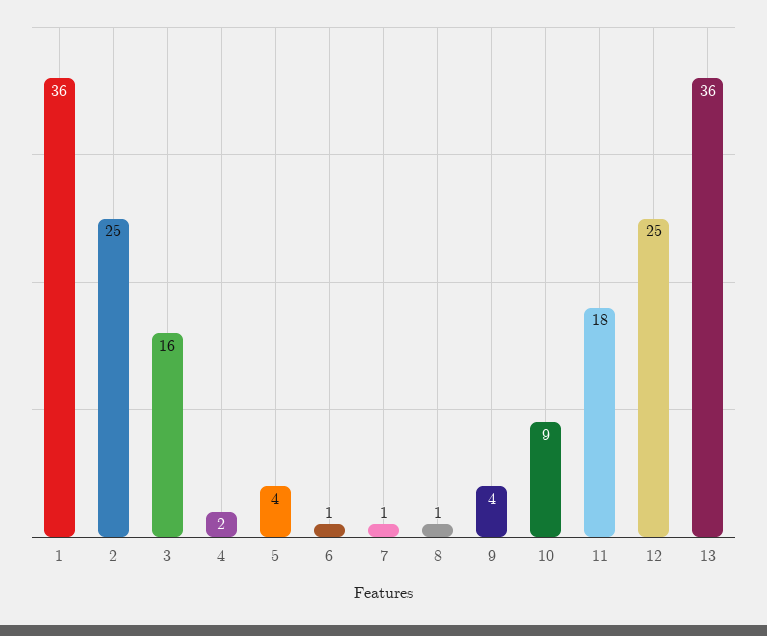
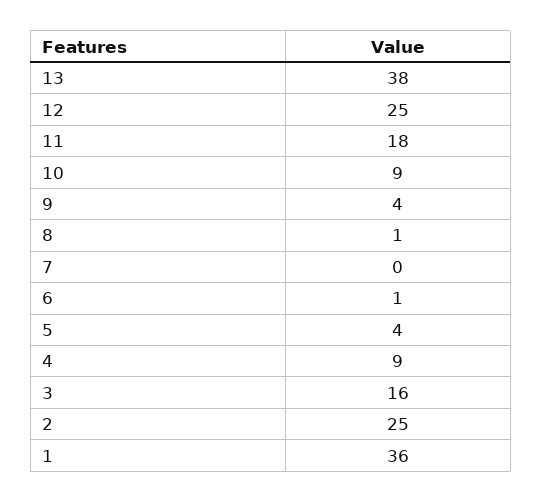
  {
    "1": 36,
    "2": 25,
    "3": 16,
-   "4": 2,
+   "4": 9,
    "5": 4,
    "6": 1,
-   "7": 1,
+   "7": 0,
    "8": 1,
    "9": 4,
    "10": 9,
    "11": 18,
    "12": 25,
-   "13": 36
+   "13": 38
  }

